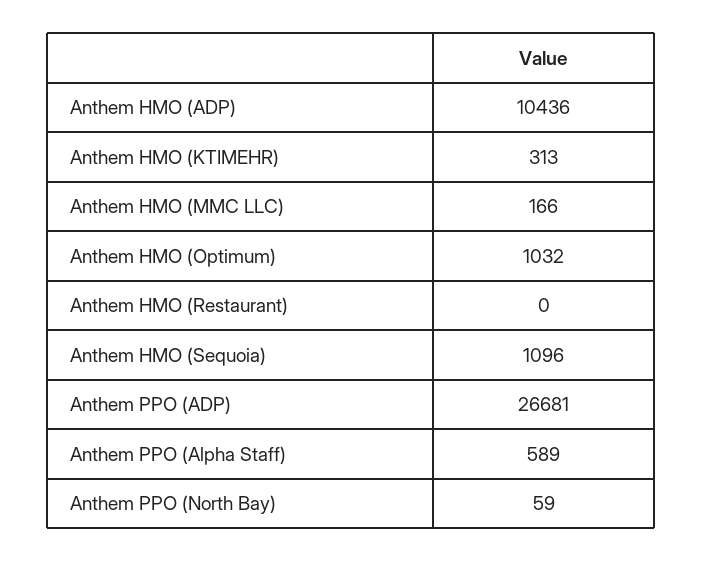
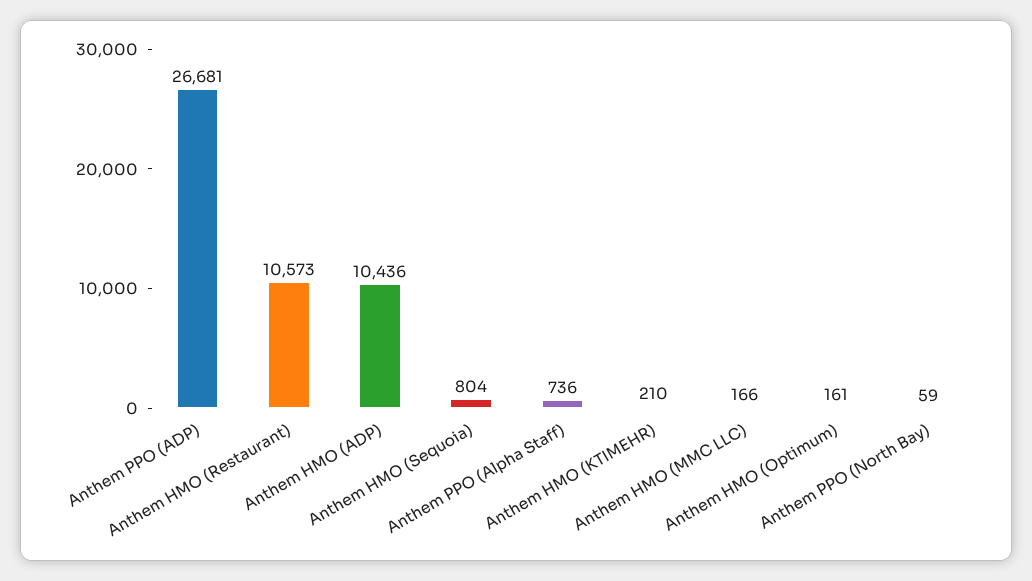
  {
    "Anthem HMO (ADP)": 10436,
-   "Anthem HMO (KTIMEHR)": 313,
+   "Anthem HMO (KTIMEHR)": 210,
    "Anthem HMO (MMC LLC)": 166,
-   "Anthem HMO (Optimum)": 1032,
+   "Anthem HMO (Optimum)": 161,
-   "Anthem HMO (Restaurant)": 0,
+   "Anthem HMO (Restaurant)": 10573,
-   "Anthem HMO (Sequoia)": 1096,
+   "Anthem HMO (Sequoia)": 804,
    "Anthem PPO (ADP)": 26681,
-   "Anthem PPO (Alpha Staff)": 589,
+   "Anthem PPO (Alpha Staff)": 736,
    "Anthem PPO (North Bay)": 59
  }

